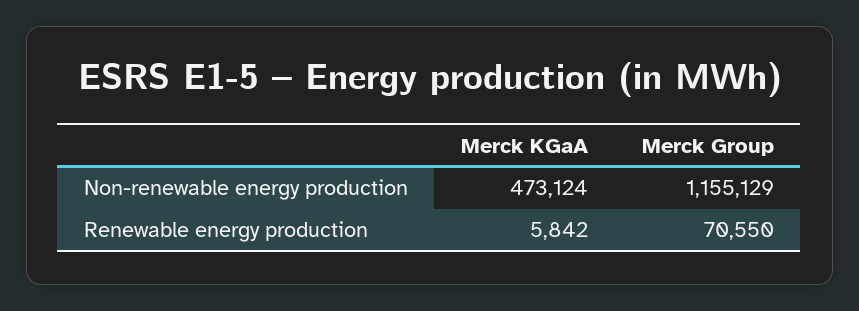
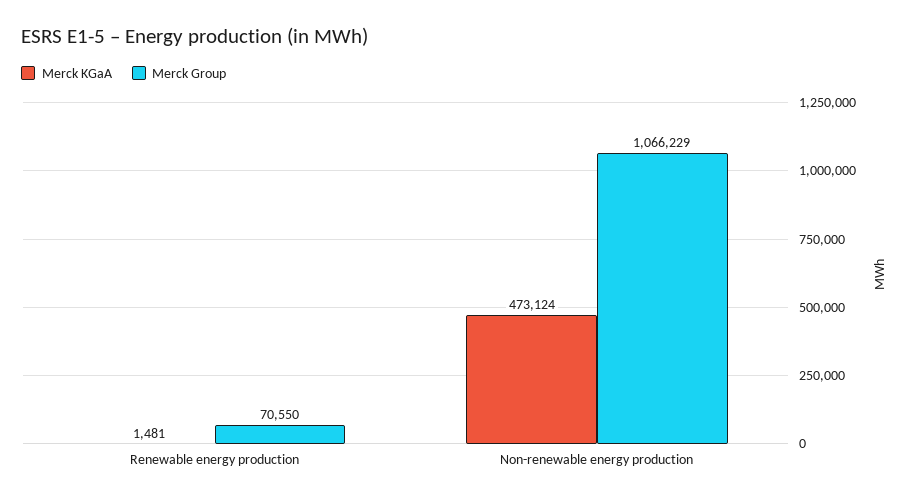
  {
    "Merck KGaA": {
      "Non-renewable energy production": 473124,
-     "Renewable energy production": 5842
+     "Renewable energy production": 1481
    },
    "Merck Group": {
-     "Non-renewable energy production": 1155129,
+     "Non-renewable energy production": 1066229,
      "Renewable energy production": 70550
    }
  }

